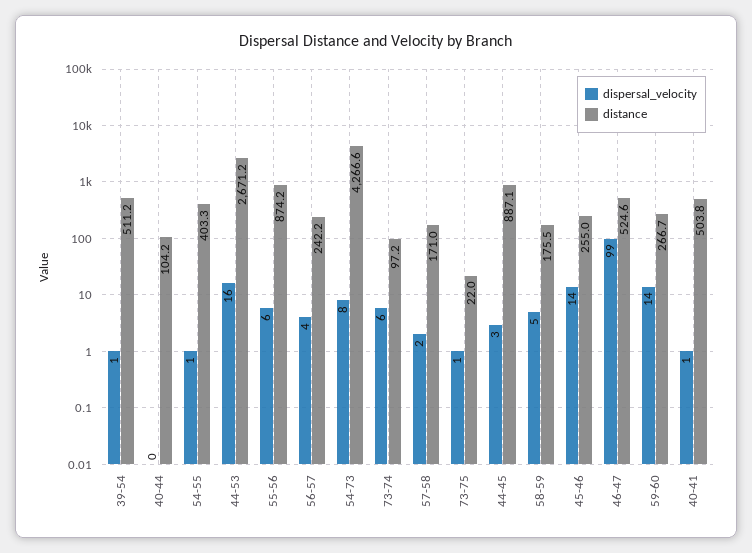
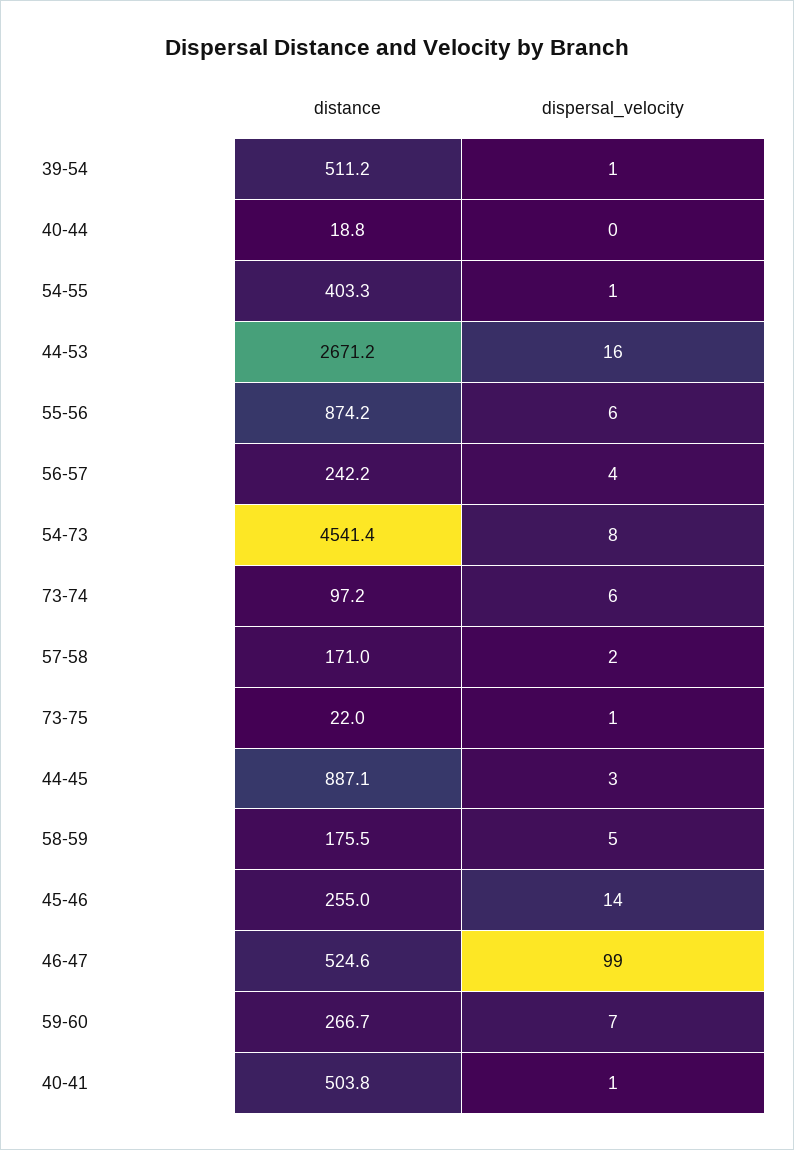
  {
    "dispersal_velocity": {
      "39-54": 1,
      "40-44": 0,
      "54-55": 1,
      "44-53": 16,
      "55-56": 6,
      "56-57": 4,
      "54-73": 8,
      "73-74": 6,
      "57-58": 2,
      "73-75": 1,
      "44-45": 3,
      "58-59": 5,
      "45-46": 14,
      "46-47": 99,
-     "59-60": 14,
+     "59-60": 7,
      "40-41": 1
    },
    "distance": {
      "39-54": 511.2,
-     "40-44": 104.2,
+     "40-44": 18.8,
      "54-55": 403.3,
      "44-53": 2671.2,
      "55-56": 874.2,
      "56-57": 242.2,
-     "54-73": 4266.6,
+     "54-73": 4541.4,
      "73-74": 97.2,
      "57-58": 171,
      "73-75": 22,
      "44-45": 887.1,
      "58-59": 175.5,
      "45-46": 255,
      "46-47": 524.6,
      "59-60": 266.7,
      "40-41": 503.8
    }
  }

